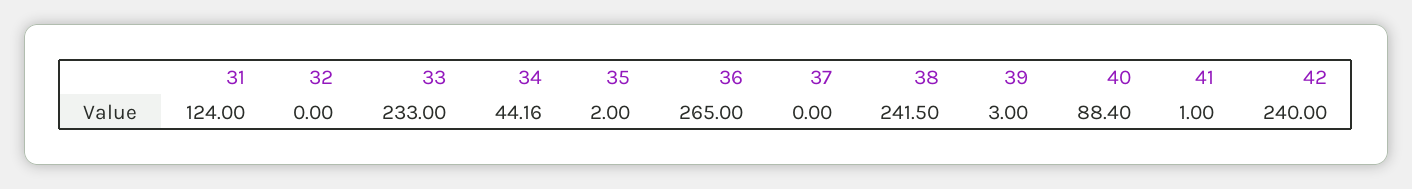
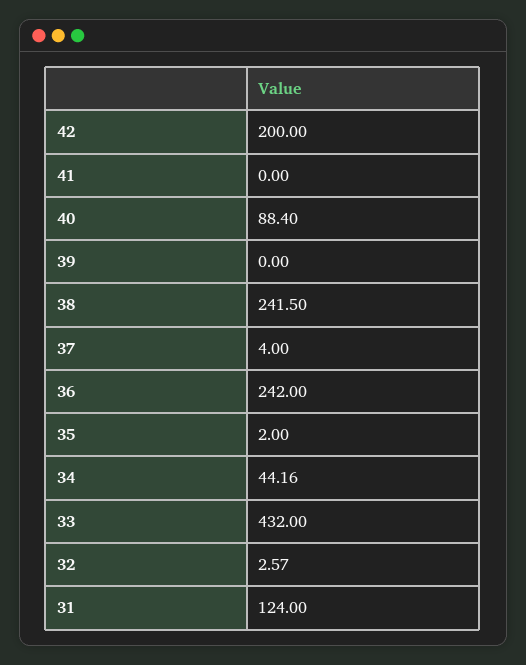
  {
    "31": 124,
-   "32": 0,
+   "32": 2.57,
-   "33": 233,
+   "33": 432,
    "34": 44.16,
    "35": 2,
-   "36": 265,
+   "36": 242,
-   "37": 0,
+   "37": 4,
    "38": 241.5,
-   "39": 3,
+   "39": 0,
    "40": 88.4,
-   "41": 1,
+   "41": 0,
-   "42": 240
+   "42": 200
  }

